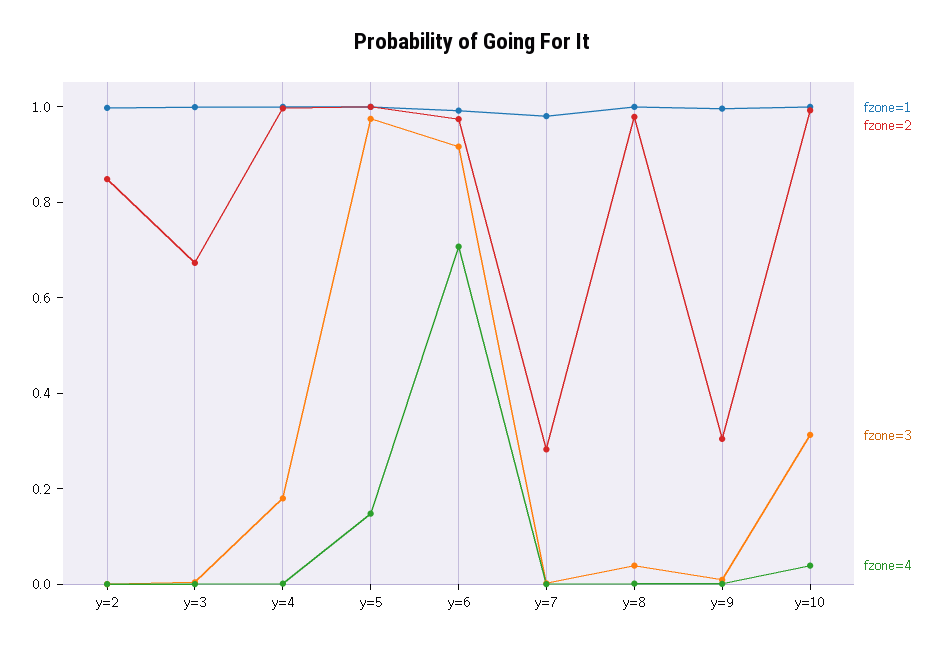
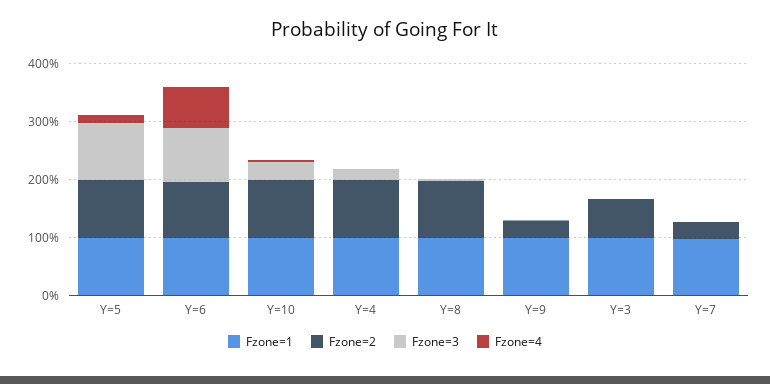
  {
    "fzone=1": {
-     "y=2": 1,
      "y=3": 1,
      "y=4": 1,
      "y=5": 1,
      "y=6": 1,
      "y=7": 1,
      "y=8": 1,
      "y=9": 1,
      "y=10": 1
    },
    "fzone=2": {
-     "y=2": 0.85,
      "y=3": 0.65,
      "y=4": 1,
      "y=5": 1,
      "y=6": 0.95,
      "y=7": 0.3,
      "y=8": 1,
      "y=9": 0.3,
      "y=10": 1
    },
    "fzone=3": {
-     "y=2": 0,
      "y=3": 0,
      "y=4": 0.2,
      "y=5": 1,
      "y=6": 0.9,
      "y=7": 0,
      "y=8": 0.05,
      "y=9": 0,
      "y=10": 0.3
    },
    "fzone=4": {
-     "y=2": 0,
      "y=3": 0,
      "y=4": 0,
      "y=5": 0.15,
      "y=6": 0.7,
      "y=7": 0,
      "y=8": 0,
      "y=9": 0,
      "y=10": 0.05
    }
  }

